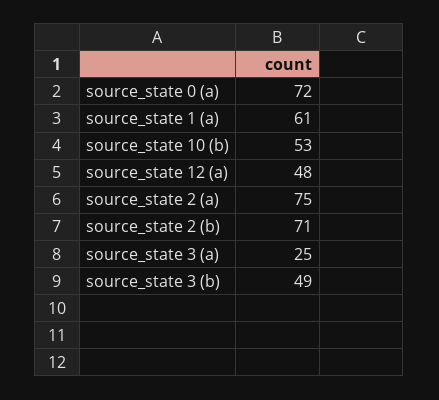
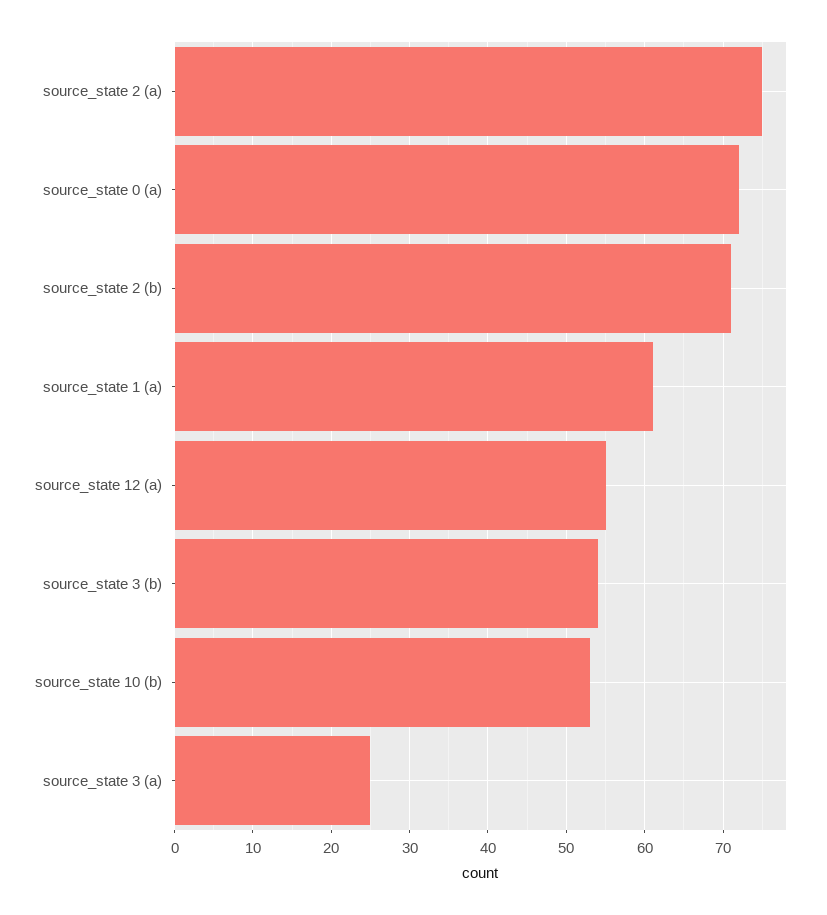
  {
    "source_state 0 (a)": 72,
    "source_state 1 (a)": 61,
    "source_state 10 (b)": 53,
-   "source_state 12 (a)": 48,
+   "source_state 12 (a)": 55,
    "source_state 2 (a)": 75,
    "source_state 2 (b)": 71,
    "source_state 3 (a)": 25,
-   "source_state 3 (b)": 49
+   "source_state 3 (b)": 54
  }

